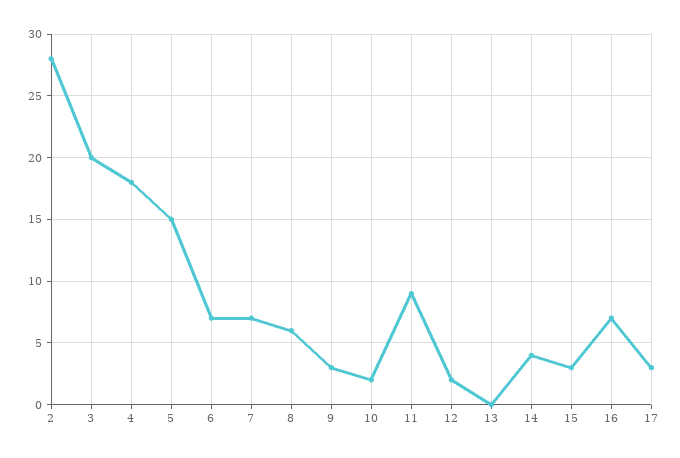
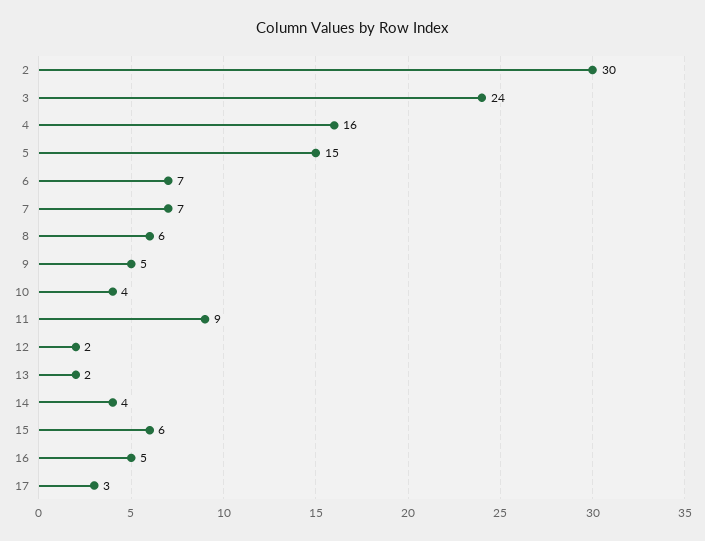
  {
-   "2": 28,
+   "2": 30,
-   "3": 20,
+   "3": 24,
-   "4": 18,
+   "4": 16,
    "5": 15,
    "6": 7,
    "7": 7,
    "8": 6,
-   "9": 3,
+   "9": 5,
-   "10": 2,
+   "10": 4,
    "11": 9,
    "12": 2,
-   "13": 0,
+   "13": 2,
    "14": 4,
-   "15": 3,
+   "15": 6,
-   "16": 7,
+   "16": 5,
    "17": 3
  }

